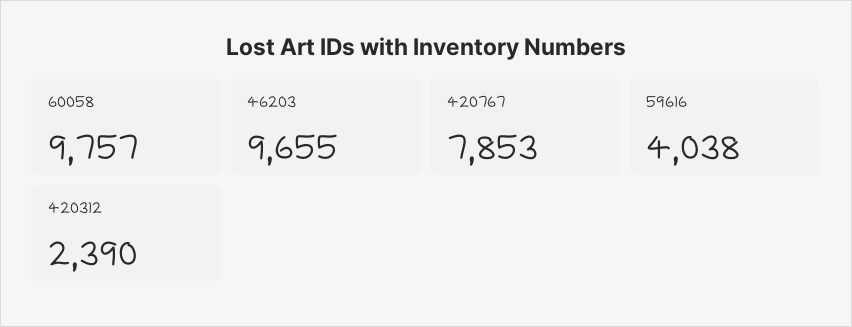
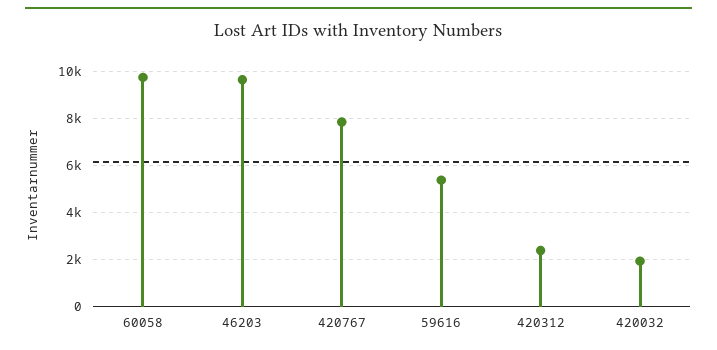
  {
    "60058": 9757,
    "46203": 9655,
    "420767": 7853,
-   "59616": 4038,
+   "59616": 5500,
-   "420312": 2390
+   "420312": 2390,
+   "420032": 2000
  }

